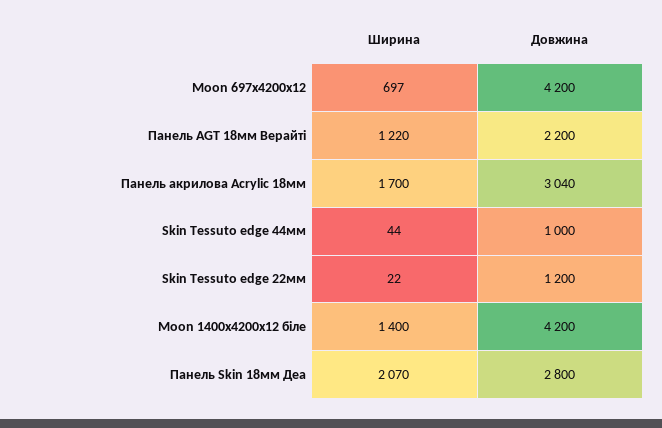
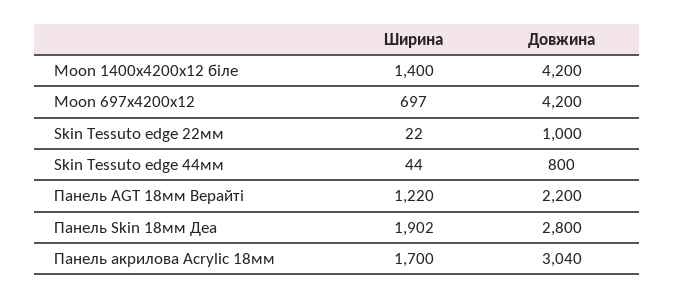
  {
    "Ширина": {
      "Moon 697x4200x12": 697,
      "Панель AGT 18мм Верайті": 1220,
      "Панель акрилова Acrylic 18мм": 1700,
      "Skin Tessuto edge 44мм": 44,
      "Skin Tessuto edge 22мм": 22,
      "Moon 1400x4200x12 біле": 1400,
-     "Панель Skin 18мм Деа": 2070
+     "Панель Skin 18мм Деа": 1902
    },
    "Довжина": {
      "Moon 697x4200x12": 4200,
      "Панель AGT 18мм Верайті": 2200,
      "Панель акрилова Acrylic 18мм": 3040,
-     "Skin Tessuto edge 44мм": 1000,
+     "Skin Tessuto edge 44мм": 800,
-     "Skin Tessuto edge 22мм": 1200,
+     "Skin Tessuto edge 22мм": 1000,
      "Moon 1400x4200x12 біле": 4200,
      "Панель Skin 18мм Деа": 2800
    }
  }

